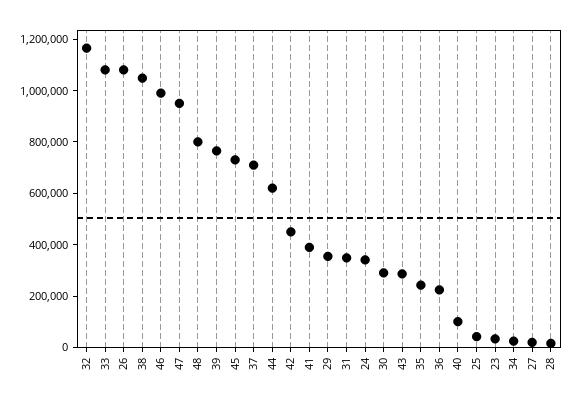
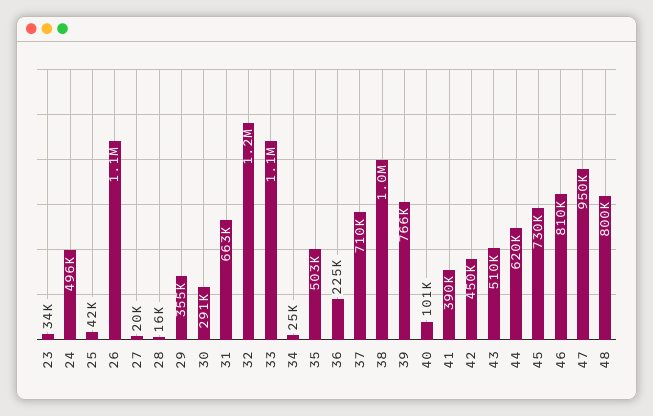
  {
    "32": 1200000,
    "33": 1100000,
    "26": 1100000,
    "38": 1000000,
-   "46": 1000000,
+   "46": 810000,
    "47": 950000,
    "48": 800000,
    "39": 766000,
    "45": 730000,
    "37": 710000,
    "44": 620000,
    "42": 450000,
    "41": 390000,
    "29": 355000,
-   "31": 350000,
+   "31": 663000,
-   "24": 350000,
+   "24": 496000,
    "30": 291000,
-   "43": 300000,
+   "43": 510000,
-   "35": 250000,
+   "35": 503000,
    "36": 225000,
    "40": 101000,
    "25": 42000,
    "23": 34000,
    "34": 25000,
    "27": 20000,
    "28": 16000
  }

